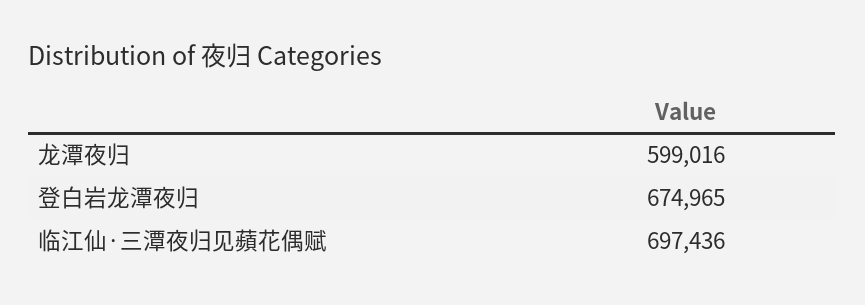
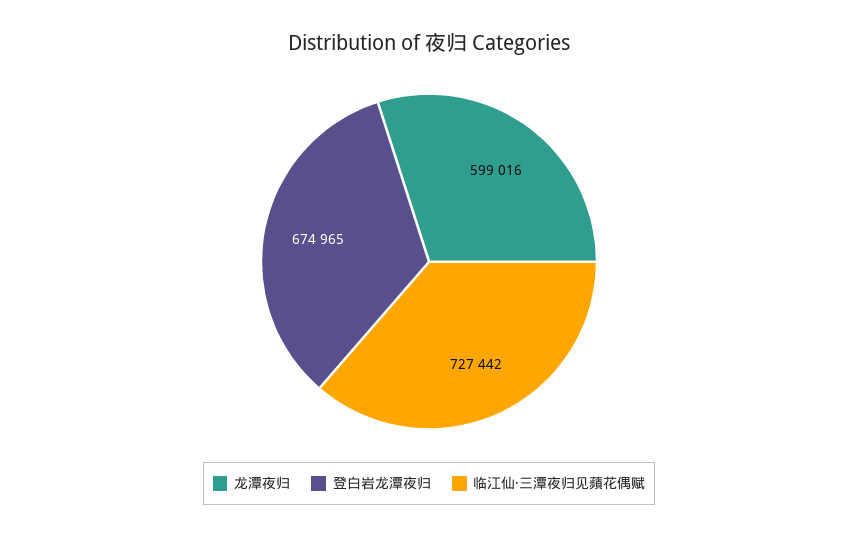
  {
    "龙潭夜归": 599016,
    "登白岩龙潭夜归": 674965,
-   "临江仙·三潭夜归见蘋花偶赋": 697436
+   "临江仙·三潭夜归见蘋花偶赋": 727442
  }

